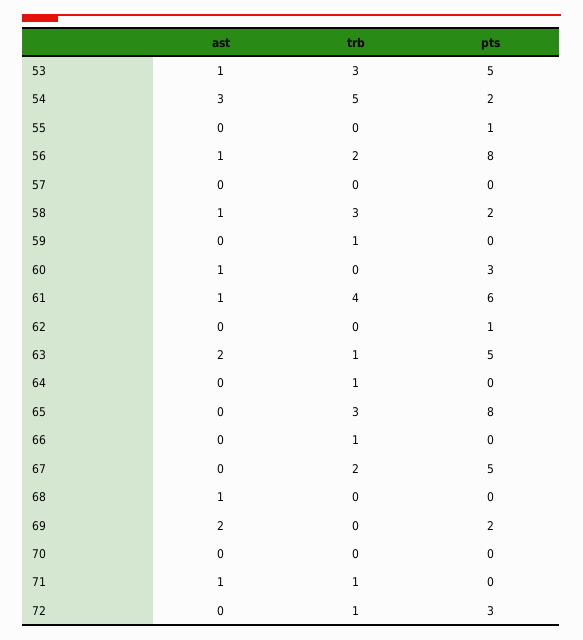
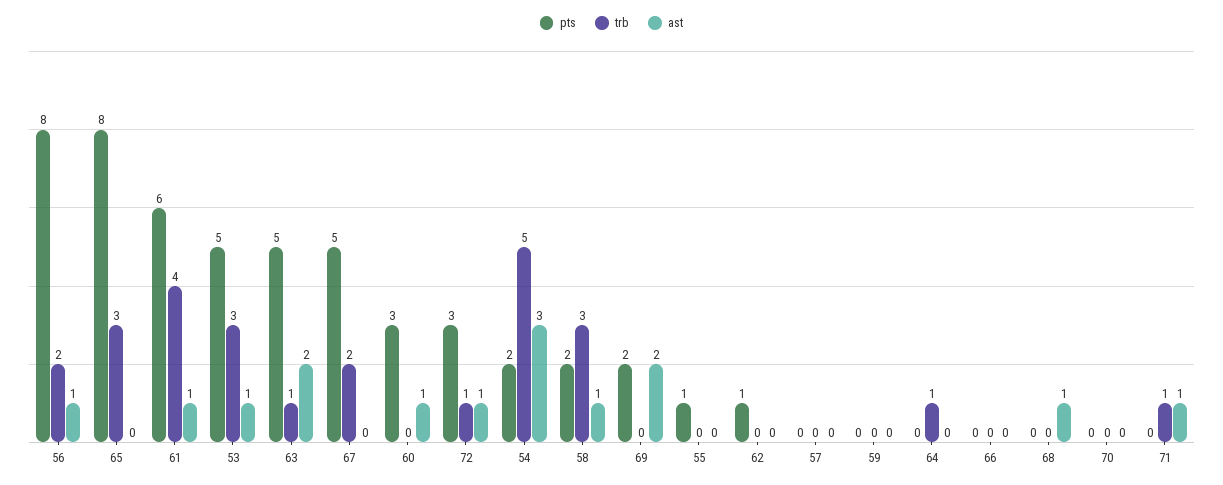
  {
    "ast": {
      "53": 1,
      "54": 3,
      "55": 0,
      "56": 1,
      "57": 0,
      "58": 1,
      "59": 0,
      "60": 1,
      "61": 1,
      "62": 0,
      "63": 2,
      "64": 0,
      "65": 0,
      "66": 0,
      "67": 0,
      "68": 1,
      "69": 2,
      "70": 0,
      "71": 1,
-     "72": 0
+     "72": 1
    },
    "trb": {
      "53": 3,
      "54": 5,
      "55": 0,
      "56": 2,
      "57": 0,
      "58": 3,
-     "59": 1,
+     "59": 0,
      "60": 0,
      "61": 4,
      "62": 0,
      "63": 1,
      "64": 1,
      "65": 3,
-     "66": 1,
+     "66": 0,
      "67": 2,
      "68": 0,
      "69": 0,
      "70": 0,
      "71": 1,
      "72": 1
    },
    "pts": {
      "53": 5,
      "54": 2,
      "55": 1,
      "56": 8,
      "57": 0,
      "58": 2,
      "59": 0,
      "60": 3,
      "61": 6,
      "62": 1,
      "63": 5,
      "64": 0,
      "65": 8,
      "66": 0,
      "67": 5,
      "68": 0,
      "69": 2,
      "70": 0,
      "71": 0,
      "72": 3
    }
  }

